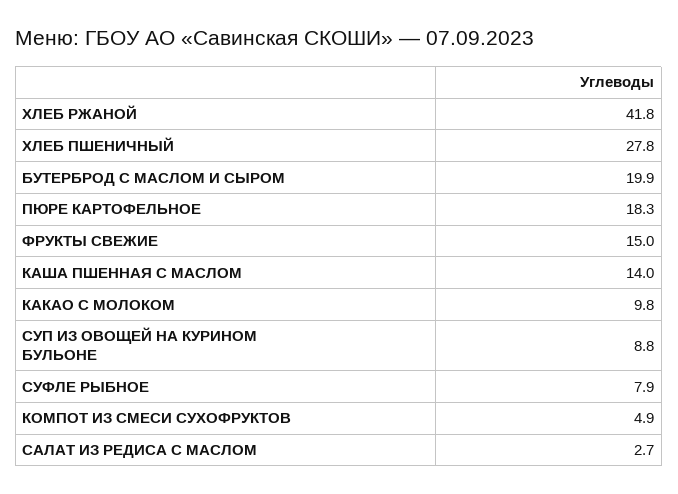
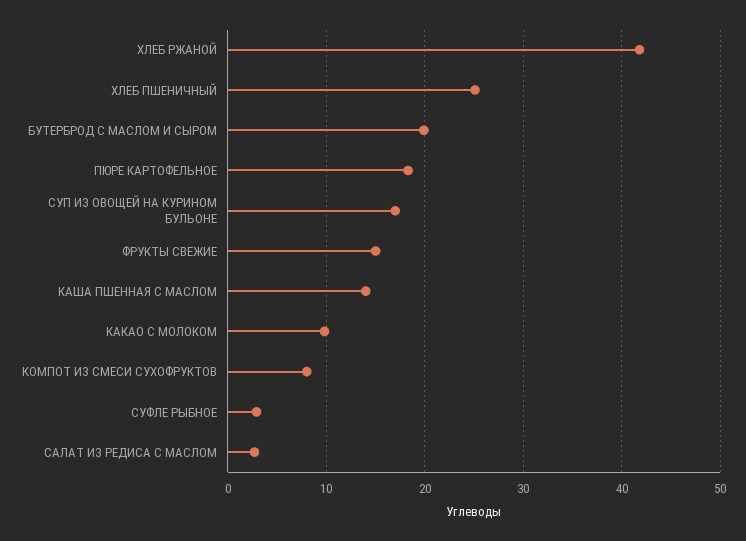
  {
    "ХЛЕБ РЖАНОЙ": 41.8,
-   "ХЛЕБ ПШЕНИЧНЫЙ": 27.8,
+   "ХЛЕБ ПШЕНИЧНЫЙ": 25,
    "БУТЕРБРОД С МАСЛОМ И СЫРОМ": 19.9,
    "ПЮРЕ КАРТОФЕЛЬНОЕ": 18.3,
    "ФРУКТЫ СВЕЖИЕ": 15,
    "КАША ПШЕННАЯ С МАСЛОМ": 14,
    "КАКАО С МОЛОКОМ": 9.8,
-   "СУП ИЗ ОВОЩЕЙ НА КУРИНОМ БУЛЬОНЕ": 8.8,
+   "СУП ИЗ ОВОЩЕЙ НА КУРИНОМ БУЛЬОНЕ": 17,
-   "СУФЛЕ РЫБНОЕ": 7.9,
+   "СУФЛЕ РЫБНОЕ": 3,
-   "КОМПОТ ИЗ СМЕСИ СУХОФРУКТОВ": 4.9,
+   "КОМПОТ ИЗ СМЕСИ СУХОФРУКТОВ": 8,
    "САЛАТ ИЗ РЕДИСА С МАСЛОМ": 2.7
  }

